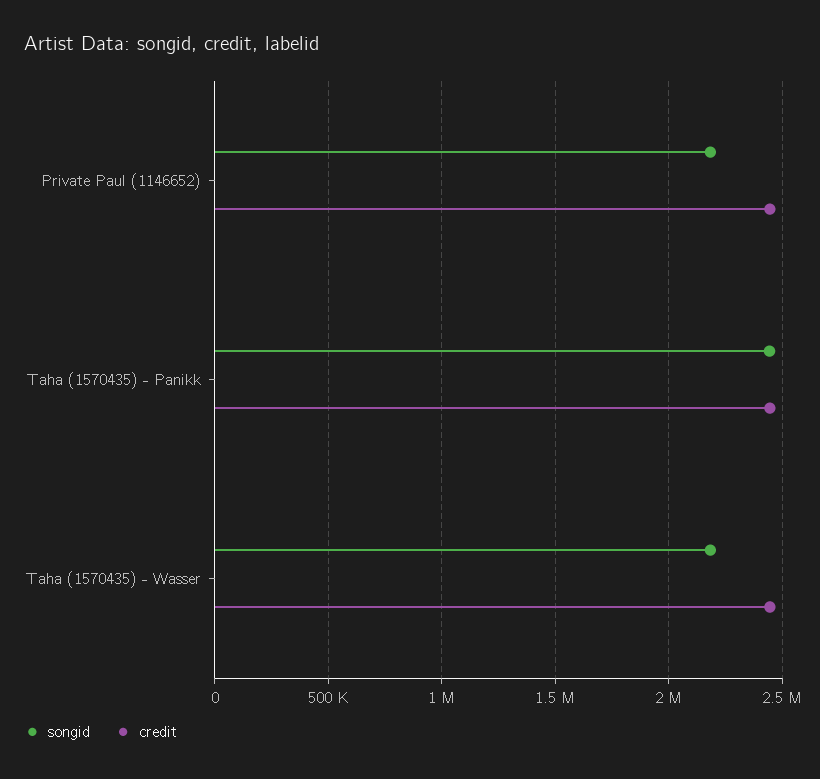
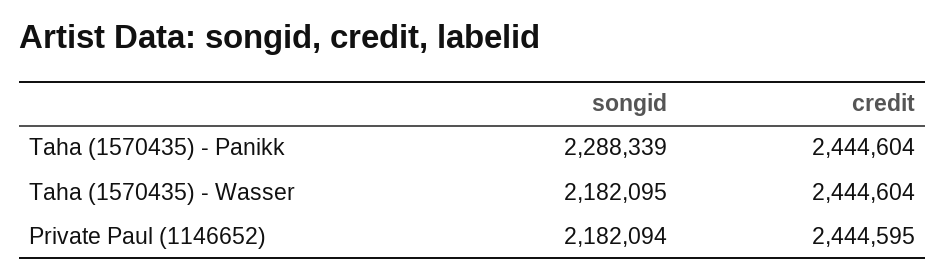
  {
    "songid": {
      "Private Paul (1146652)": 2182094,
-     "Taha (1570435) - Panikk": 2450000,
+     "Taha (1570435) - Panikk": 2288339,
      "Taha (1570435) - Wasser": 2182095
    },
    "credit": {
      "Private Paul (1146652)": 2444595,
      "Taha (1570435) - Panikk": 2444604,
      "Taha (1570435) - Wasser": 2444604
    }
  }

